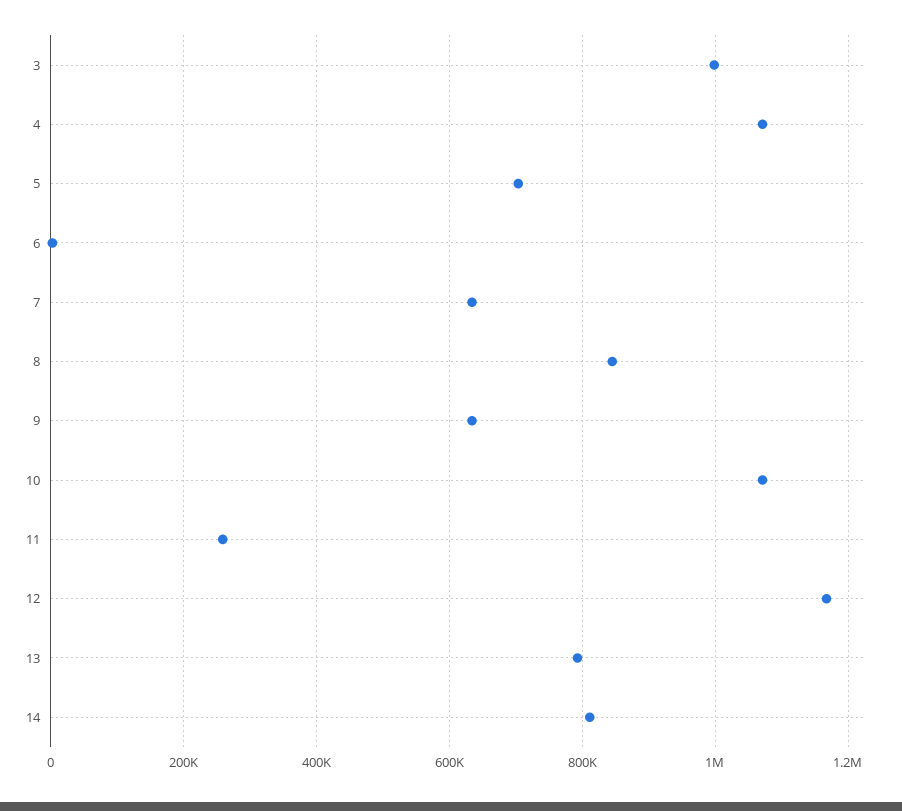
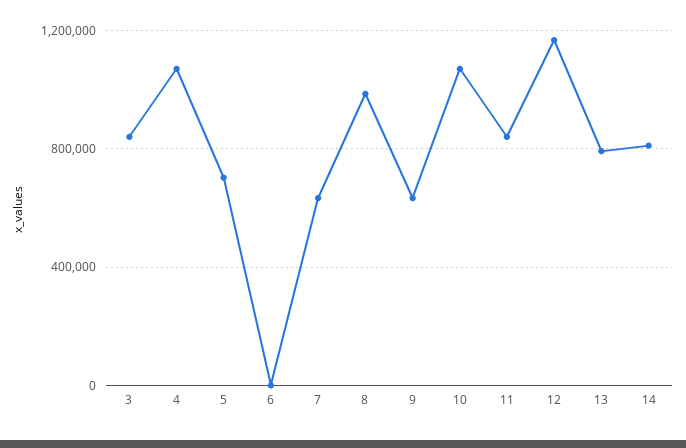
  {
-   "3": 1000000,
+   "3": 850000,
    "4": 1080000,
    "5": 700000,
    "6": 0,
    "7": 640000,
-   "8": 840000,
+   "8": 1000000,
    "9": 640000,
    "10": 1080000,
-   "11": 260000,
+   "11": 850000,
    "12": 1160000,
    "13": 800000,
    "14": 820000
  }

